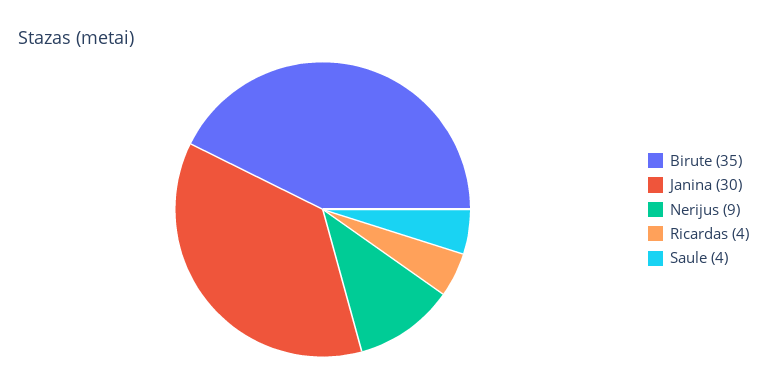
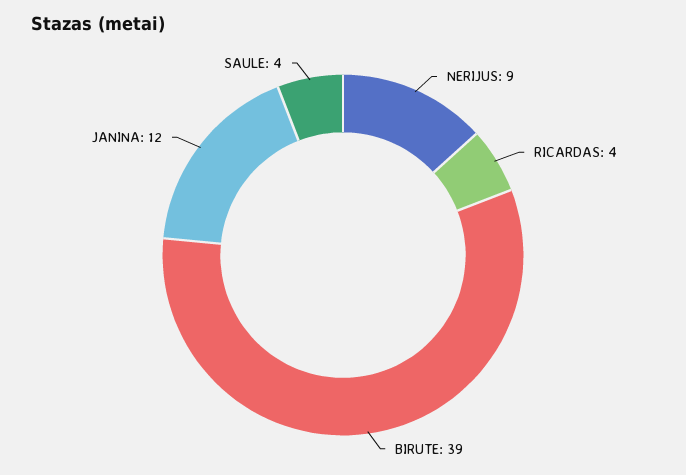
  {
-   "Birute": 35,
+   "Birute": 39,
-   "Janina": 30,
+   "Janina": 12,
    "Nerijus": 9,
    "Ricardas": 4,
    "Saule": 4
  }

